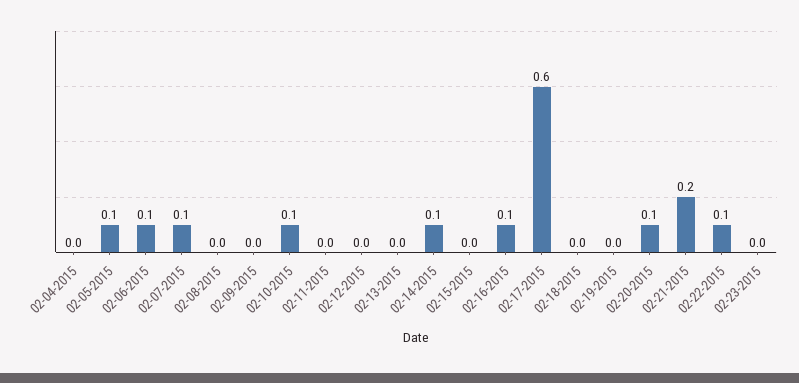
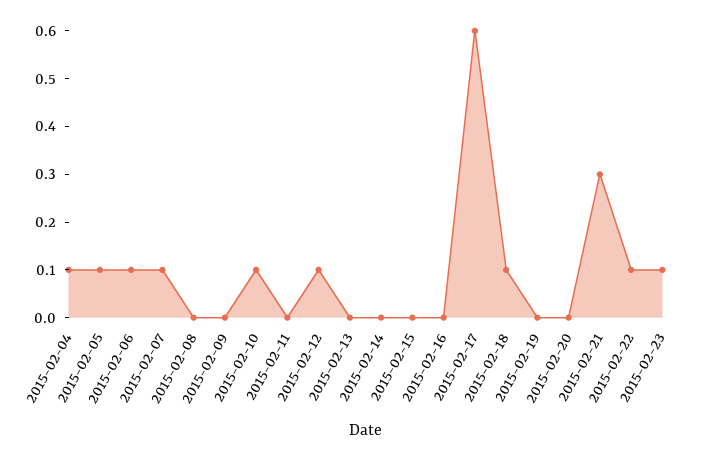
  {
-   "02-04-2015": 0,
+   "02-04-2015": 0.1,
    "02-05-2015": 0.1,
    "02-06-2015": 0.1,
    "02-07-2015": 0.1,
    "02-08-2015": 0,
    "02-09-2015": 0,
    "02-10-2015": 0.1,
    "02-11-2015": 0,
-   "02-12-2015": 0,
+   "02-12-2015": 0.1,
    "02-13-2015": 0,
-   "02-14-2015": 0.1,
+   "02-14-2015": 0,
    "02-15-2015": 0,
-   "02-16-2015": 0.1,
+   "02-16-2015": 0,
    "02-17-2015": 0.6,
-   "02-18-2015": 0,
+   "02-18-2015": 0.1,
    "02-19-2015": 0,
-   "02-20-2015": 0.1,
+   "02-20-2015": 0,
-   "02-21-2015": 0.2,
+   "02-21-2015": 0.3,
    "02-22-2015": 0.1,
-   "02-23-2015": 0
+   "02-23-2015": 0.1
  }

